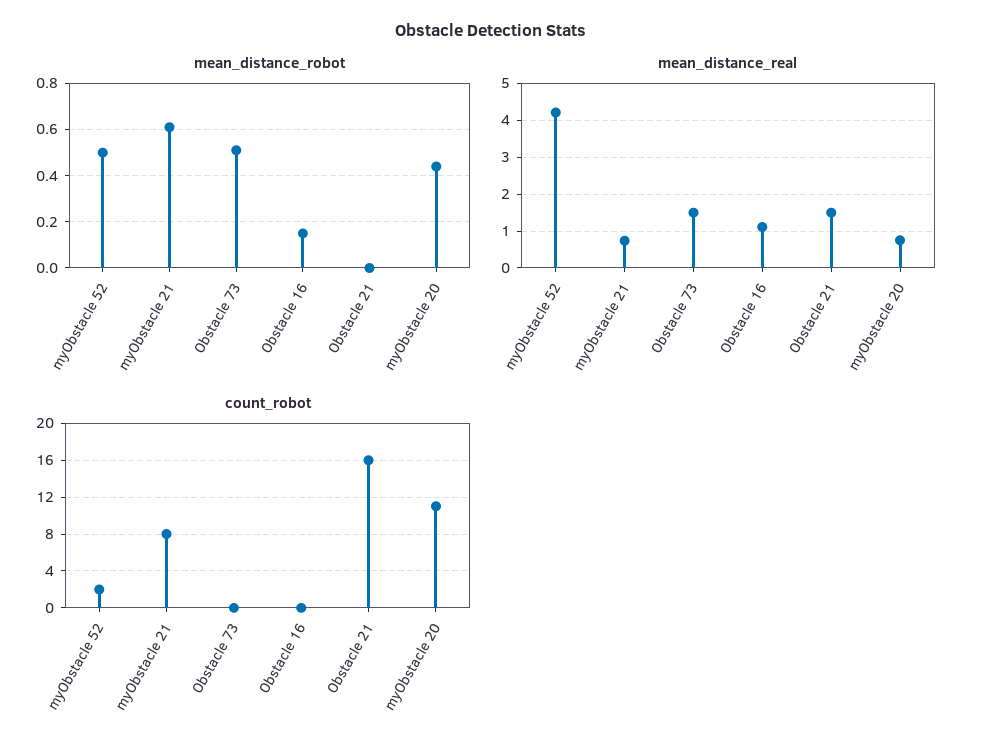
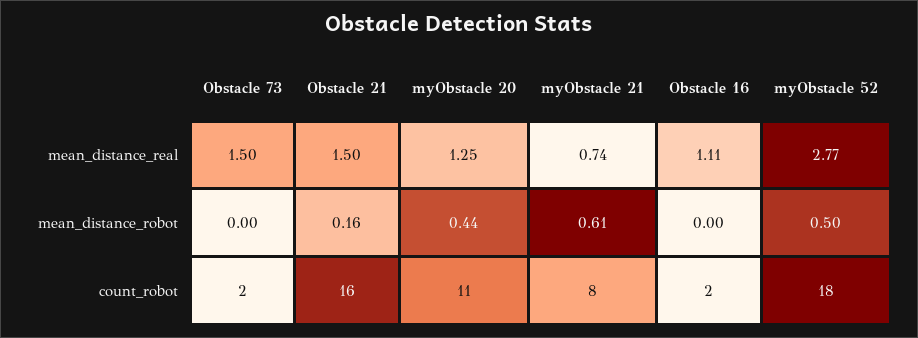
  {
    "mean_distance_robot": {
      "myObstacle 52": 0.5,
      "myObstacle 21": 0.61,
-     "Obstacle 73": 0.5,
+     "Obstacle 73": 0,
-     "Obstacle 16": 0.15,
+     "Obstacle 16": 0,
-     "Obstacle 21": 0,
+     "Obstacle 21": 0.16,
      "myObstacle 20": 0.44
    },
    "mean_distance_real": {
-     "myObstacle 52": 4.2,
+     "myObstacle 52": 2.77,
      "myObstacle 21": 0.74,
      "Obstacle 73": 1.5,
      "Obstacle 16": 1.11,
      "Obstacle 21": 1.5,
-     "myObstacle 20": 0.8
+     "myObstacle 20": 1.25
    },
    "count_robot": {
-     "myObstacle 52": 2,
+     "myObstacle 52": 18,
      "myObstacle 21": 8,
-     "Obstacle 73": 0,
+     "Obstacle 73": 2,
-     "Obstacle 16": 0,
+     "Obstacle 16": 2,
      "Obstacle 21": 16,
      "myObstacle 20": 11
    }
  }

